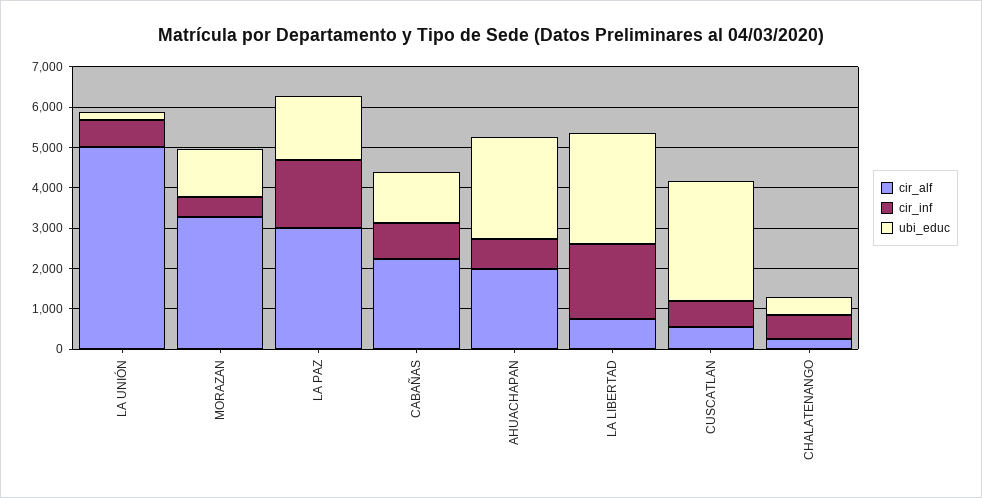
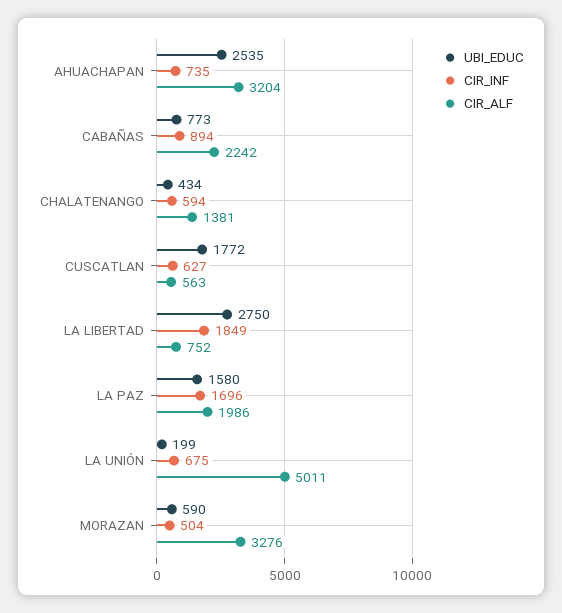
  {
    "cir_alf": {
      "LA UNIÓN": 5011,
      "MORAZAN": 3276,
-     "LA PAZ": 3000,
+     "LA PAZ": 1986,
      "CABAÑAS": 2242,
-     "AHUACHAPAN": 2000,
+     "AHUACHAPAN": 3204,
      "LA LIBERTAD": 752,
      "CUSCATLAN": 563,
-     "CHALATENANGO": 200
+     "CHALATENANGO": 1381
    },
    "cir_inf": {
      "LA UNIÓN": 675,
      "MORAZAN": 504,
      "LA PAZ": 1696,
      "CABAÑAS": 894,
      "AHUACHAPAN": 735,
      "LA LIBERTAD": 1849,
      "CUSCATLAN": 627,
      "CHALATENANGO": 594
    },
    "ubi_educ": {
      "LA UNIÓN": 199,
-     "MORAZAN": 1200,
+     "MORAZAN": 590,
      "LA PAZ": 1580,
-     "CABAÑAS": 1200,
+     "CABAÑAS": 773,
      "AHUACHAPAN": 2535,
      "LA LIBERTAD": 2750,
-     "CUSCATLAN": 3000,
+     "CUSCATLAN": 1772,
      "CHALATENANGO": 434
    }
  }

